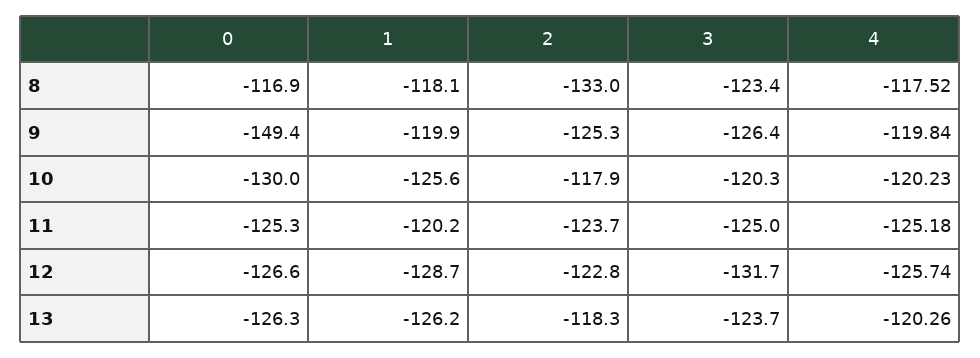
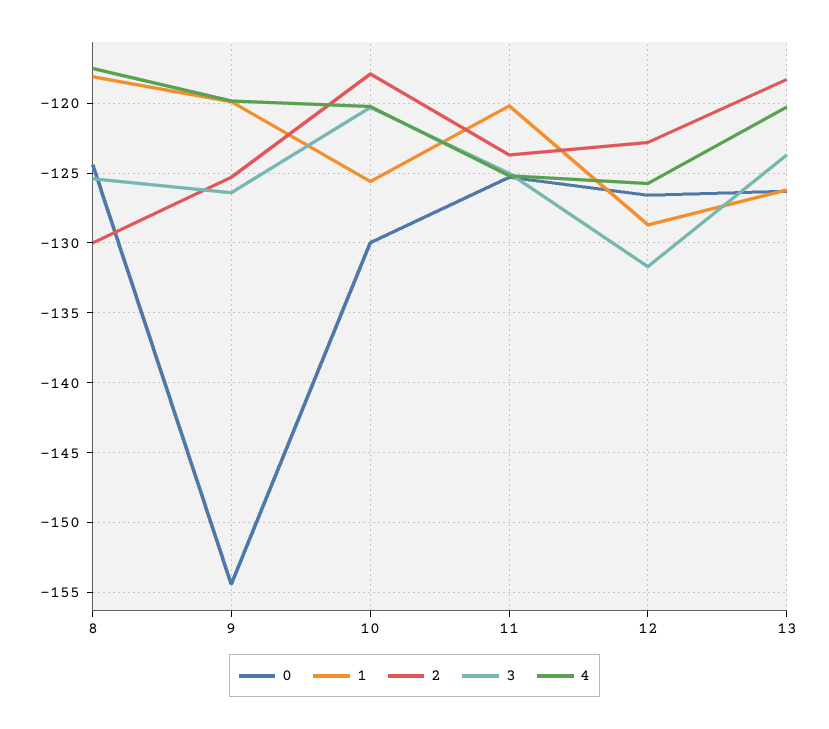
  {
    "0": {
-     "8": -116.9,
+     "8": -124.5,
-     "9": -149.4,
+     "9": -154.5,
      "10": -130,
      "11": -125.3,
      "12": -126.6,
      "13": -126.3
    },
    "1": {
      "8": -118.1,
      "9": -119.9,
      "10": -125.6,
      "11": -120.2,
      "12": -128.7,
      "13": -126.2
    },
    "2": {
-     "8": -133,
+     "8": -130,
      "9": -125.3,
      "10": -117.9,
      "11": -123.7,
      "12": -122.8,
      "13": -118.3
    },
    "3": {
-     "8": -123.4,
+     "8": -125.5,
      "9": -126.4,
      "10": -120.3,
      "11": -125,
      "12": -131.7,
      "13": -123.7
    },
    "4": {
      "8": -117.52,
      "9": -119.84,
      "10": -120.23,
      "11": -125.18,
      "12": -125.74,
      "13": -120.26
    }
  }

